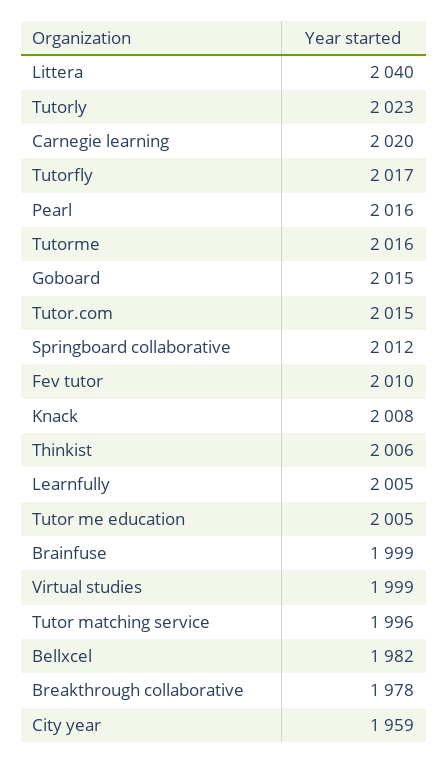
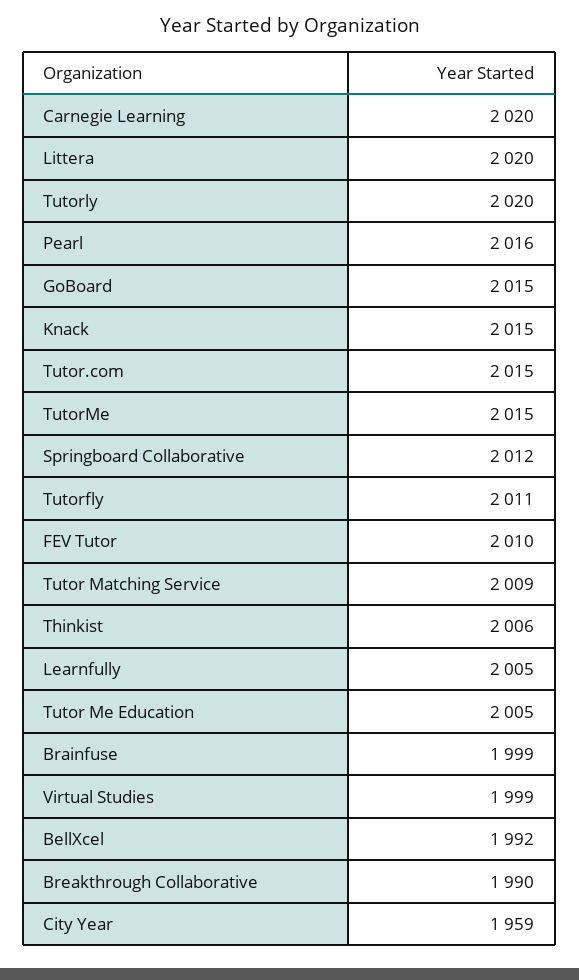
  {
-   "Littera": 2040,
+   "Littera": 2020,
-   "Tutorly": 2023,
+   "Tutorly": 2020,
    "Carnegie learning": 2020,
-   "Tutorfly": 2017,
+   "Tutorfly": 2011,
    "Pearl": 2016,
-   "Tutorme": 2016,
+   "Tutorme": 2015,
    "Goboard": 2015,
    "Tutor.com": 2015,
    "Springboard collaborative": 2012,
    "Fev tutor": 2010,
-   "Knack": 2008,
+   "Knack": 2015,
    "Thinkist": 2006,
    "Learnfully": 2005,
    "Tutor me education": 2005,
    "Brainfuse": 1999,
    "Virtual studies": 1999,
-   "Tutor matching service": 1996,
+   "Tutor matching service": 2009,
-   "Bellxcel": 1982,
+   "Bellxcel": 1992,
-   "Breakthrough collaborative": 1978,
+   "Breakthrough collaborative": 1990,
    "City year": 1959
  }

